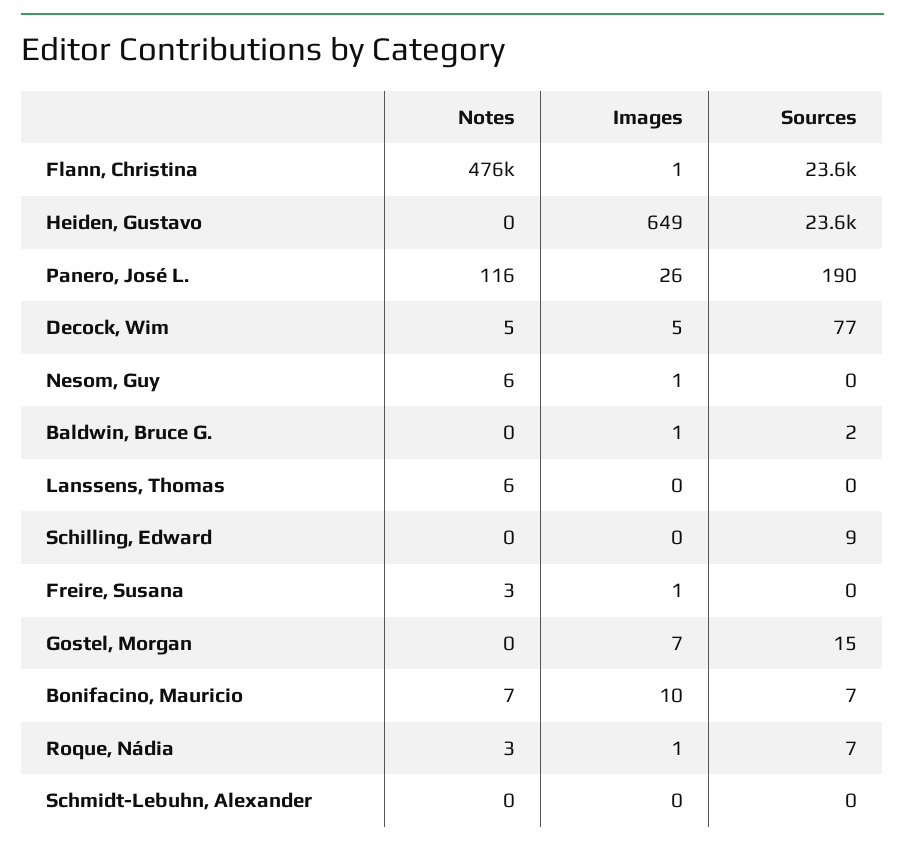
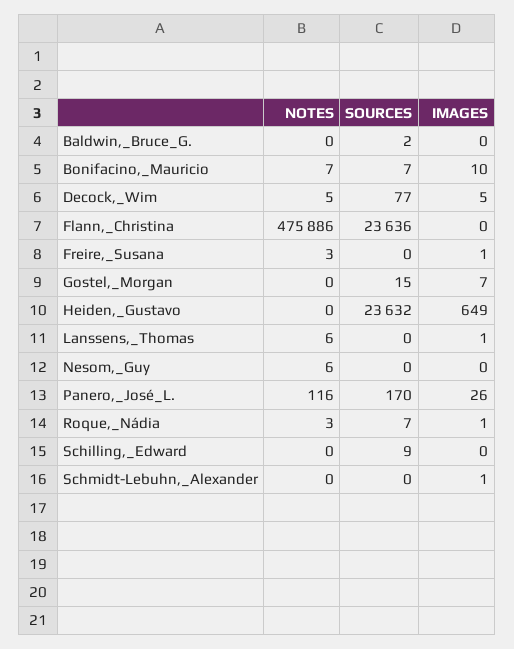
  {
    "Notes": {
      "Flann, Christina": 475886,
      "Heiden, Gustavo": 0,
      "Panero, José L.": 116,
      "Decock, Wim": 5,
      "Nesom, Guy": 6,
      "Baldwin, Bruce G.": 0,
      "Lanssens, Thomas": 6,
      "Schilling, Edward": 0,
      "Freire, Susana": 3,
      "Gostel, Morgan": 0,
      "Bonifacino, Mauricio": 7,
      "Roque, Nádia": 3,
      "Schmidt-Lebuhn, Alexander": 0
    },
    "Images": {
-     "Flann, Christina": 1,
+     "Flann, Christina": 0,
      "Heiden, Gustavo": 649,
      "Panero, José L.": 26,
      "Decock, Wim": 5,
-     "Nesom, Guy": 1,
+     "Nesom, Guy": 0,
-     "Baldwin, Bruce G.": 1,
+     "Baldwin, Bruce G.": 0,
-     "Lanssens, Thomas": 0,
+     "Lanssens, Thomas": 1,
      "Schilling, Edward": 0,
      "Freire, Susana": 1,
      "Gostel, Morgan": 7,
      "Bonifacino, Mauricio": 10,
      "Roque, Nádia": 1,
-     "Schmidt-Lebuhn, Alexander": 0
+     "Schmidt-Lebuhn, Alexander": 1
    },
    "Sources": {
      "Flann, Christina": 23636,
      "Heiden, Gustavo": 23632,
-     "Panero, José L.": 190,
+     "Panero, José L.": 170,
      "Decock, Wim": 77,
      "Nesom, Guy": 0,
      "Baldwin, Bruce G.": 2,
      "Lanssens, Thomas": 0,
      "Schilling, Edward": 9,
      "Freire, Susana": 0,
      "Gostel, Morgan": 15,
      "Bonifacino, Mauricio": 7,
      "Roque, Nádia": 7,
      "Schmidt-Lebuhn, Alexander": 0
    }
  }

